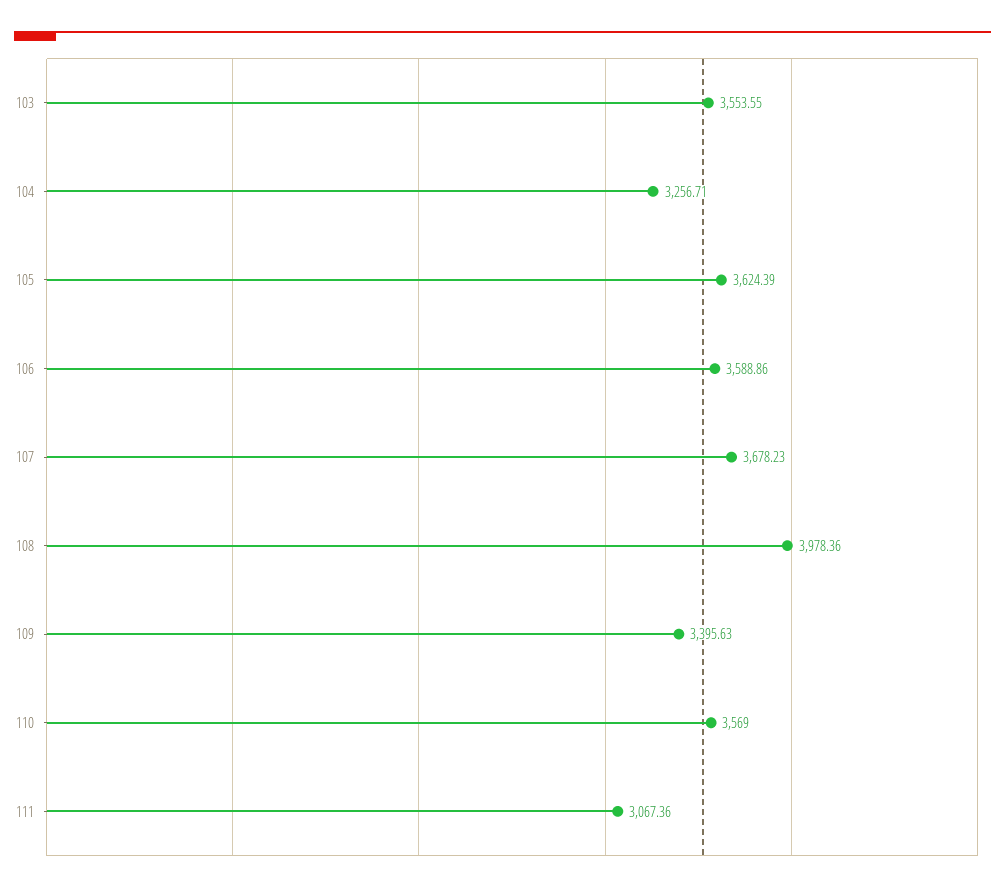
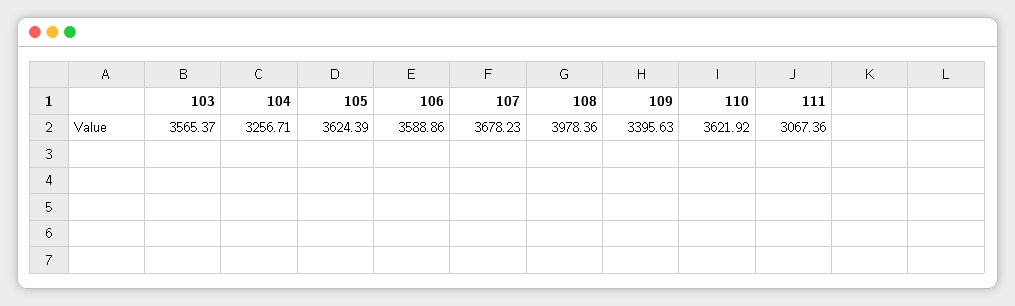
  {
-   "103": 3553.55,
+   "103": 3565.37,
    "104": 3256.71,
    "105": 3624.39,
    "106": 3588.86,
    "107": 3678.23,
    "108": 3978.36,
    "109": 3395.63,
-   "110": 3569,
+   "110": 3621.92,
    "111": 3067.36
  }

